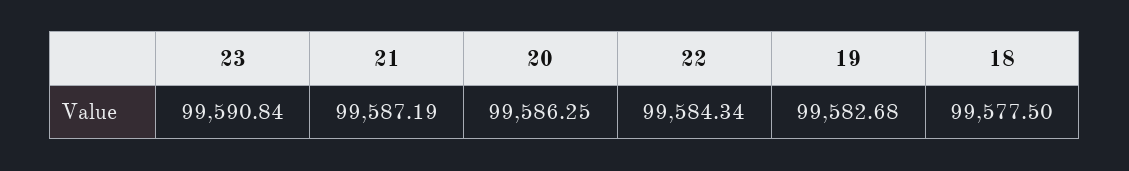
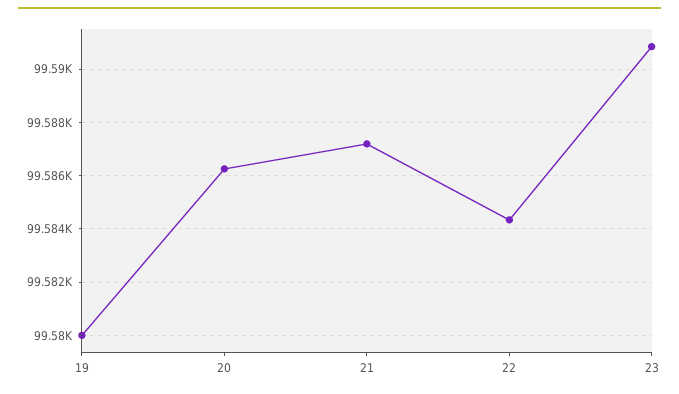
  {
    "23": 99590.84,
    "21": 99587.19,
    "20": 99586.25,
    "22": 99584.34,
-   "19": 99582.68,
+   "19": 99580
-   "18": 99577.5
  }

